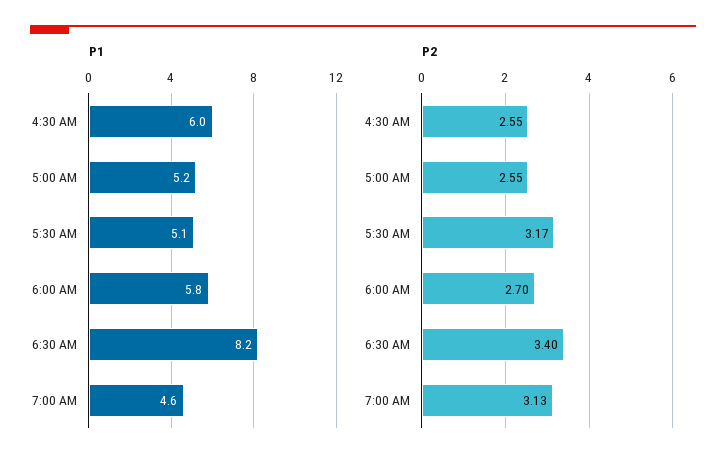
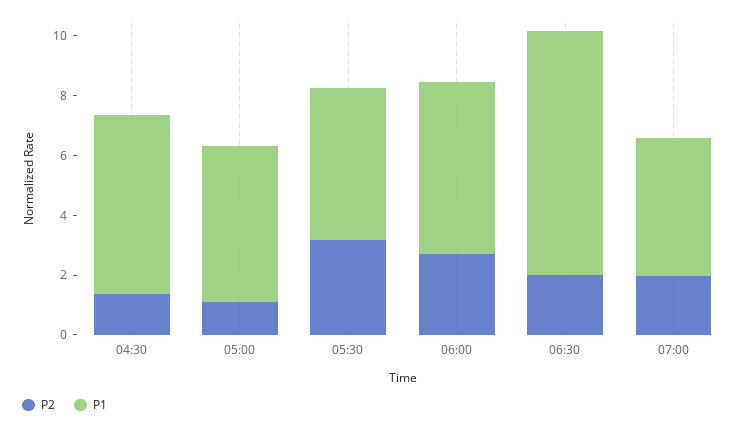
  {
    "P1": {
      "4:30 AM": 6,
      "5:00 AM": 5.2,
      "5:30 AM": 5.1,
      "6:00 AM": 5.8,
      "6:30 AM": 8.2,
      "7:00 AM": 4.6
    },
    "P2": {
-     "4:30 AM": 2.55,
+     "4:30 AM": 1.5,
-     "5:00 AM": 2.55,
+     "5:00 AM": 1,
      "5:30 AM": 3.17,
      "6:00 AM": 2.7,
-     "6:30 AM": 3.4,
+     "6:30 AM": 2,
-     "7:00 AM": 3.13
+     "7:00 AM": 2
    }
  }

